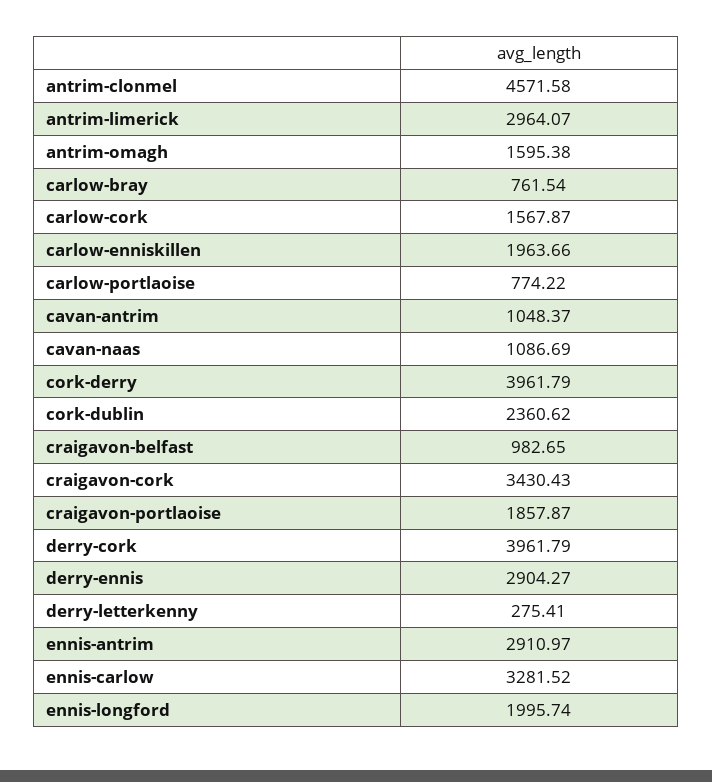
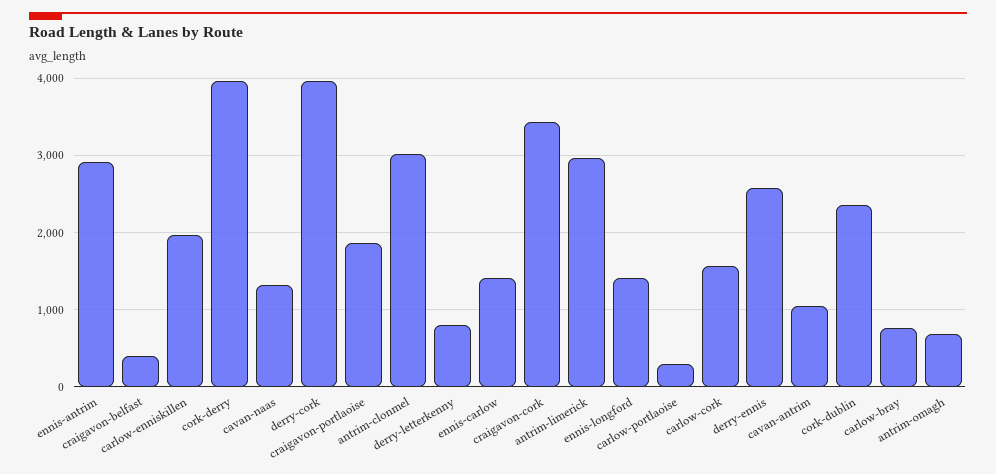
  {
-   "antrim-clonmel": 4571.58,
+   "antrim-clonmel": 3000,
    "antrim-limerick": 2964.07,
-   "antrim-omagh": 1595.38,
+   "antrim-omagh": 700,
    "carlow-bray": 761.54,
    "carlow-cork": 1567.87,
    "carlow-enniskillen": 1963.66,
-   "carlow-portlaoise": 774.22,
+   "carlow-portlaoise": 300,
    "cavan-antrim": 1048.37,
-   "cavan-naas": 1086.69,
+   "cavan-naas": 1300,
    "cork-derry": 3961.79,
    "cork-dublin": 2360.62,
-   "craigavon-belfast": 982.65,
+   "craigavon-belfast": 400,
    "craigavon-cork": 3430.43,
    "craigavon-portlaoise": 1857.87,
    "derry-cork": 3961.79,
-   "derry-ennis": 2904.27,
+   "derry-ennis": 2600,
-   "derry-letterkenny": 275.41,
+   "derry-letterkenny": 800,
    "ennis-antrim": 2910.97,
-   "ennis-carlow": 3281.52,
+   "ennis-carlow": 1400,
-   "ennis-longford": 1995.74
+   "ennis-longford": 1400
  }

